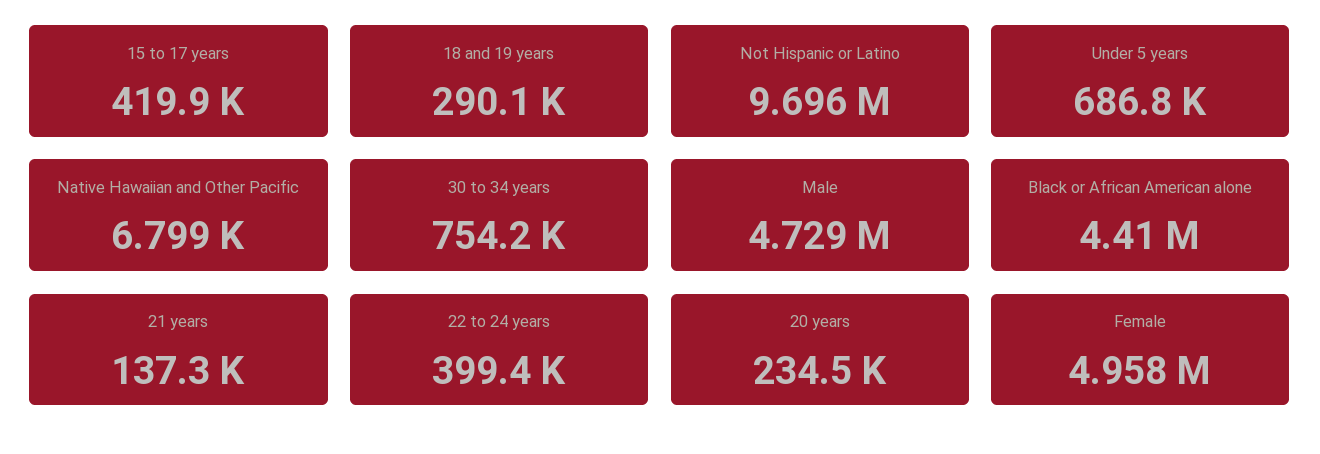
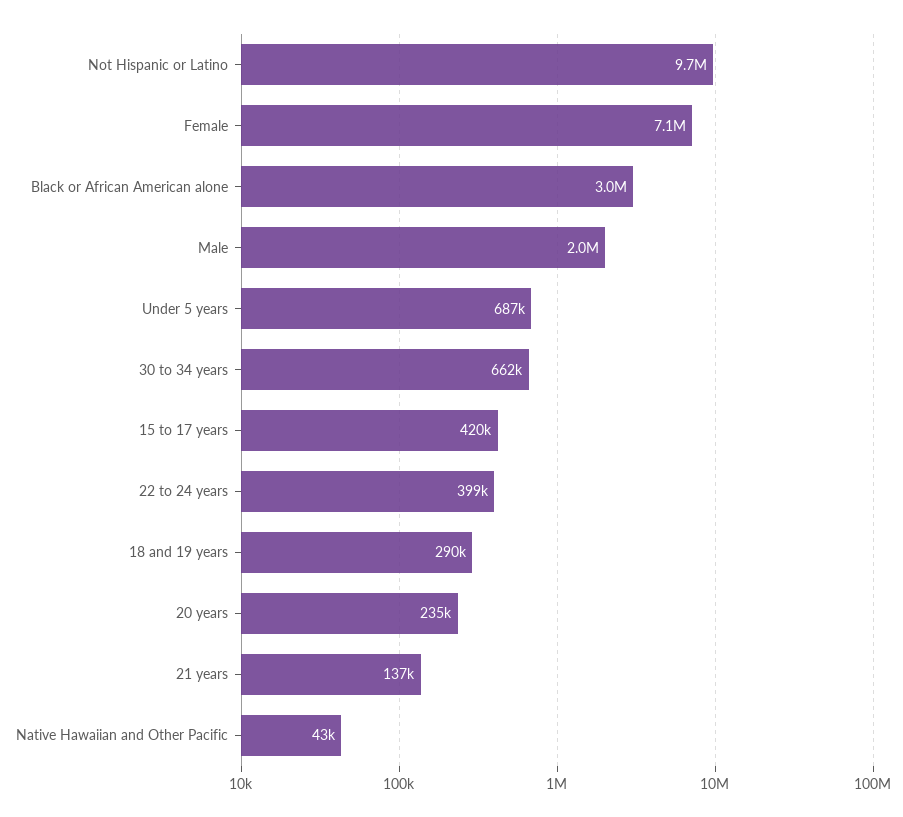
  {
    "15 to 17 years": 419900,
    "18 and 19 years": 290100,
    "Not Hispanic or Latino": 9696000,
    "Under 5 years": 686800,
-   "Native Hawaiian and Other Pacific": 6799,
+   "Native Hawaiian and Other Pacific": 43000,
-   "30 to 34 years": 754200,
+   "30 to 34 years": 662000,
-   "Male": 4729000,
+   "Male": 2000000,
-   "Black or African American alone": 4410000,
+   "Black or African American alone": 3000000,
    "21 years": 137300,
    "22 to 24 years": 399400,
    "20 years": 234500,
-   "Female": 4958000
+   "Female": 7100000
  }

